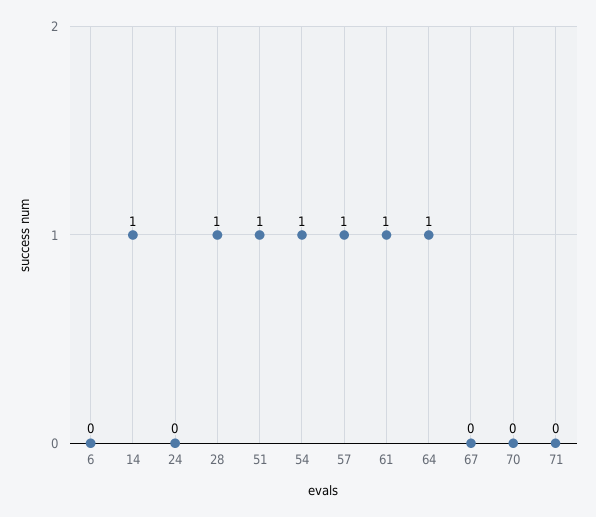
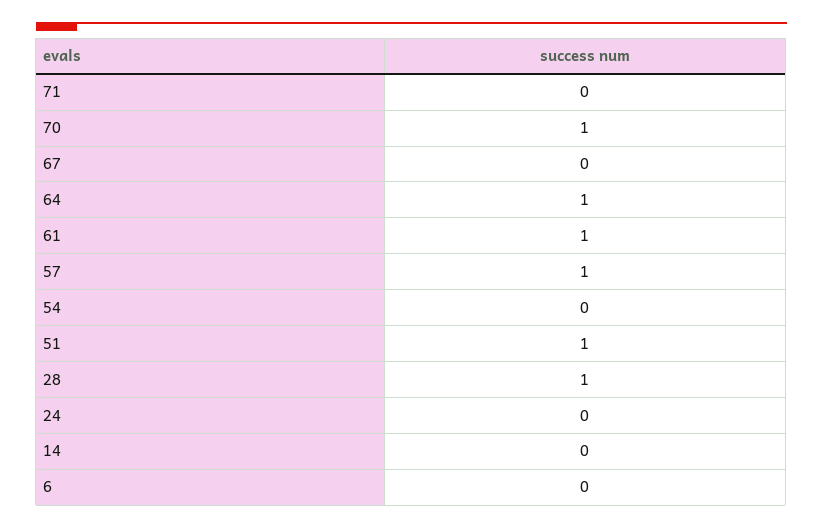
  {
    "6": 0,
-   "14": 1,
+   "14": 0,
    "24": 0,
    "28": 1,
    "51": 1,
-   "54": 1,
+   "54": 0,
    "57": 1,
    "61": 1,
    "64": 1,
    "67": 0,
-   "70": 0,
+   "70": 1,
    "71": 0
  }

